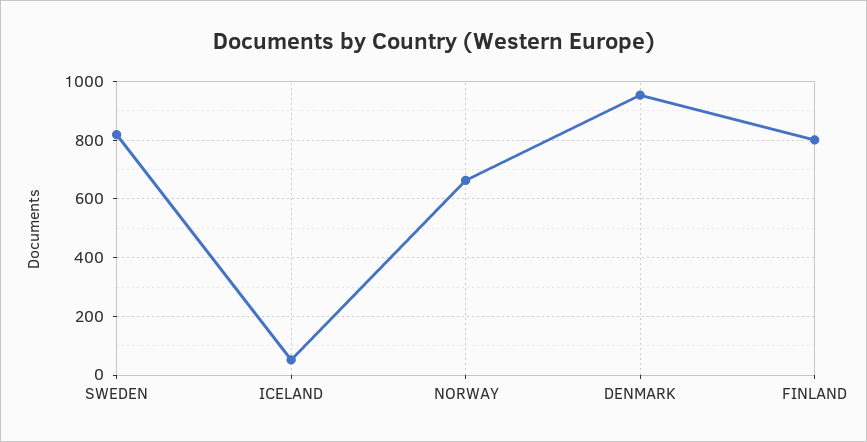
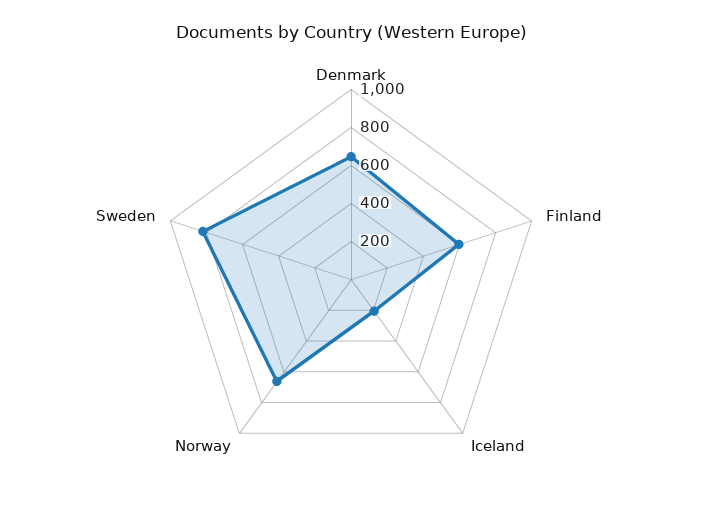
  {
    "SWEDEN": 825,
-   "ICELAND": 50,
+   "ICELAND": 200,
    "NORWAY": 675,
-   "DENMARK": 950,
+   "DENMARK": 650,
-   "FINLAND": 800
+   "FINLAND": 600
  }

